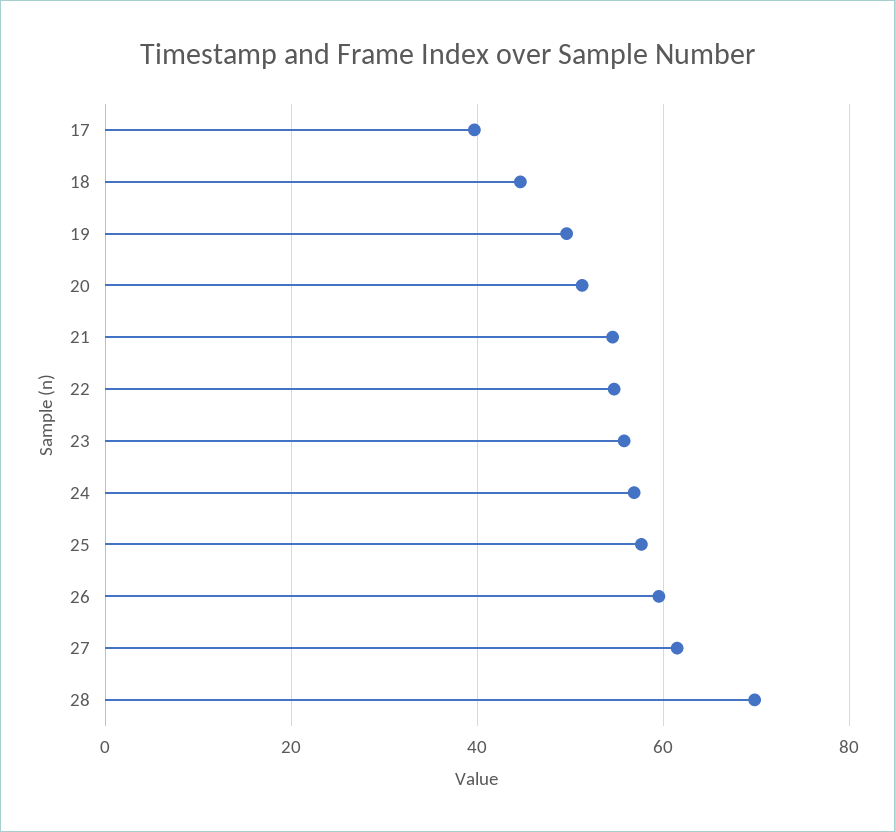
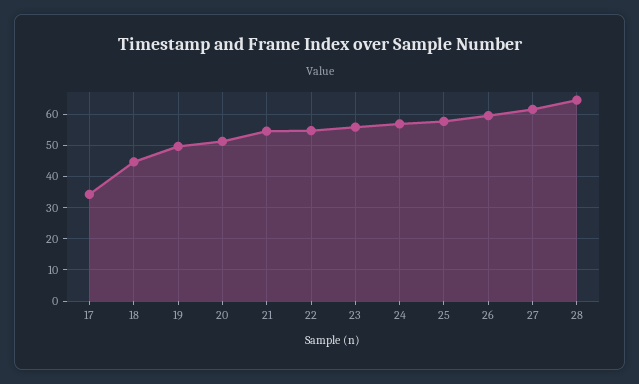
  {
-   "17": 40,
+   "17": 34,
    "18": 44,
    "19": 50,
    "20": 52,
    "21": 54,
    "22": 54,
    "23": 56,
    "24": 56,
    "25": 58,
    "26": 60,
    "27": 62,
-   "28": 70
+   "28": 64
  }

